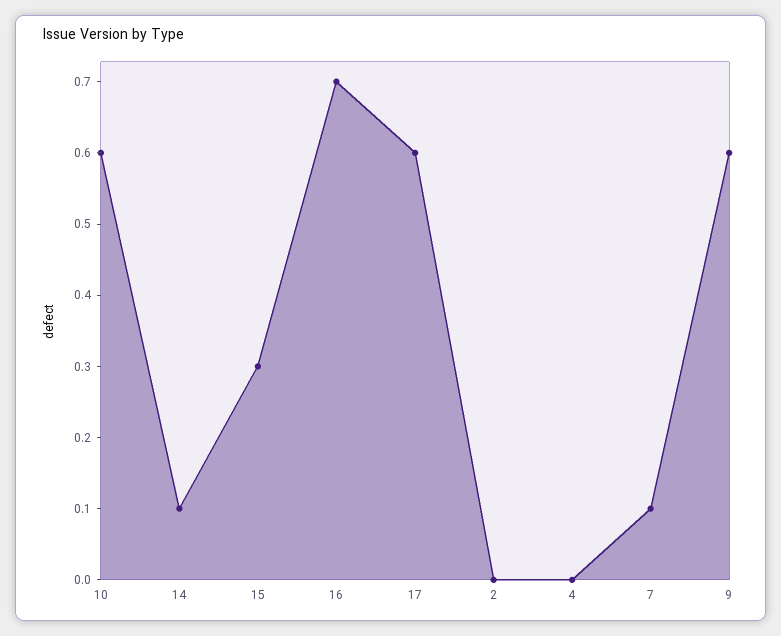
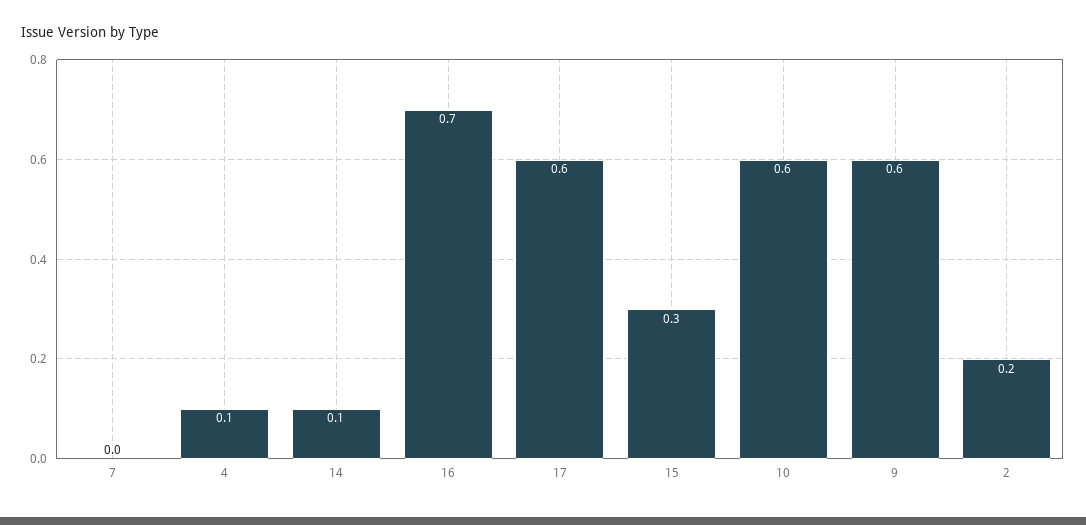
  {
    "10": 0.6,
    "14": 0.1,
    "15": 0.3,
    "16": 0.7,
    "17": 0.6,
-   "2": 0,
+   "2": 0.2,
-   "4": 0,
+   "4": 0.1,
-   "7": 0.1,
+   "7": 0,
    "9": 0.6
  }

